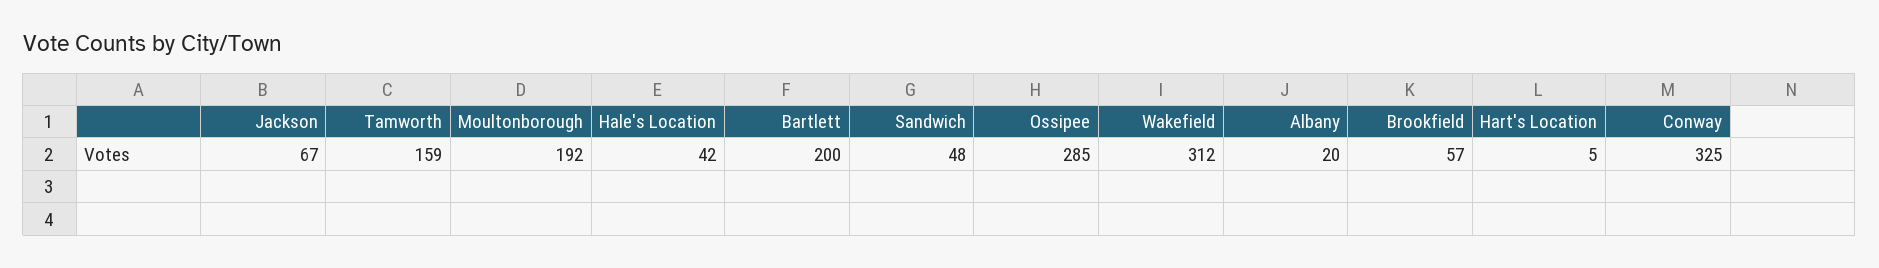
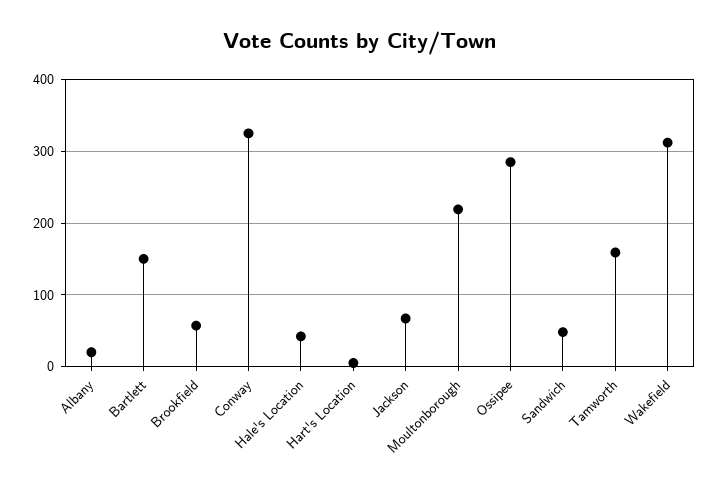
  {
    "Jackson": 67,
    "Tamworth": 159,
-   "Moultonborough": 192,
+   "Moultonborough": 220,
    "Hale's Location": 42,
-   "Bartlett": 200,
+   "Bartlett": 150,
    "Sandwich": 48,
    "Ossipee": 285,
    "Wakefield": 312,
    "Albany": 20,
    "Brookfield": 57,
    "Hart's Location": 5,
    "Conway": 325
  }

